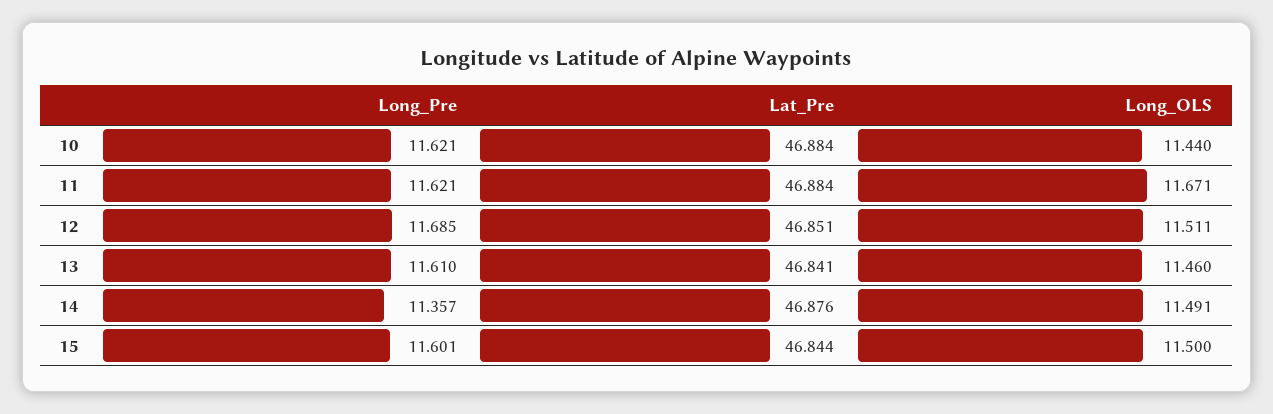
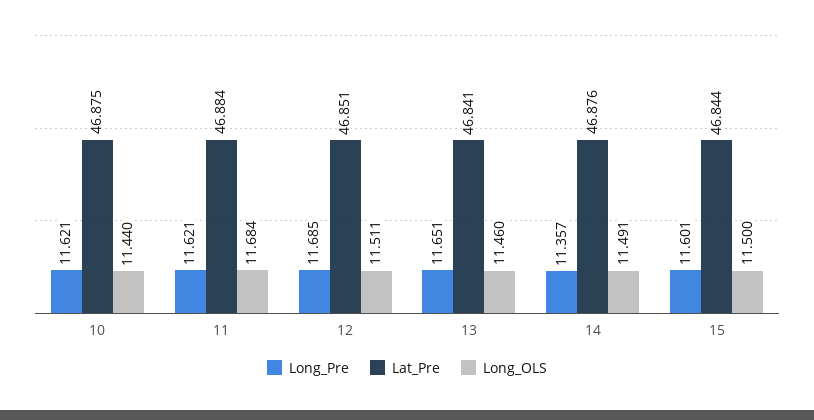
  {
    "Long_Pre": {
      "10": 11.621,
      "11": 11.621,
      "12": 11.685,
-     "13": 11.61,
+     "13": 11.651,
      "14": 11.357,
      "15": 11.601
    },
    "Lat_Pre": {
-     "10": 46.884,
+     "10": 46.875,
      "11": 46.884,
      "12": 46.851,
      "13": 46.841,
      "14": 46.876,
      "15": 46.844
    },
    "Long_OLS": {
      "10": 11.44,
-     "11": 11.671,
+     "11": 11.684,
      "12": 11.511,
      "13": 11.46,
      "14": 11.491,
      "15": 11.5
    }
  }

